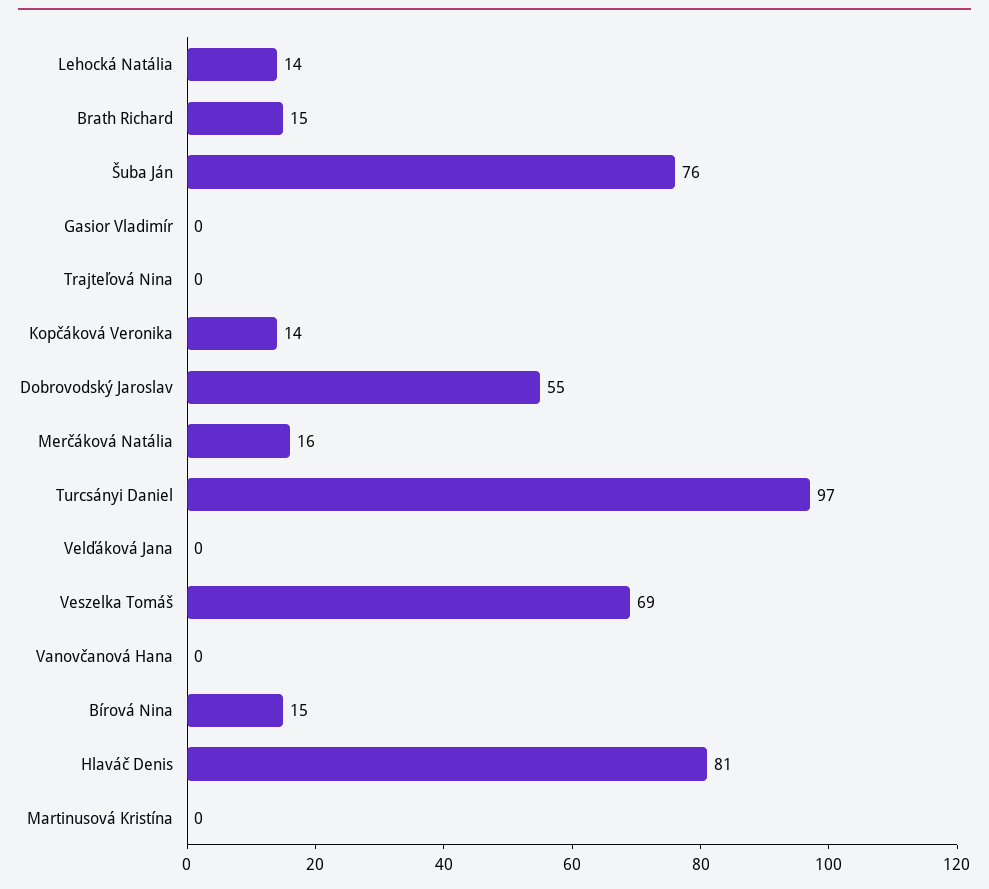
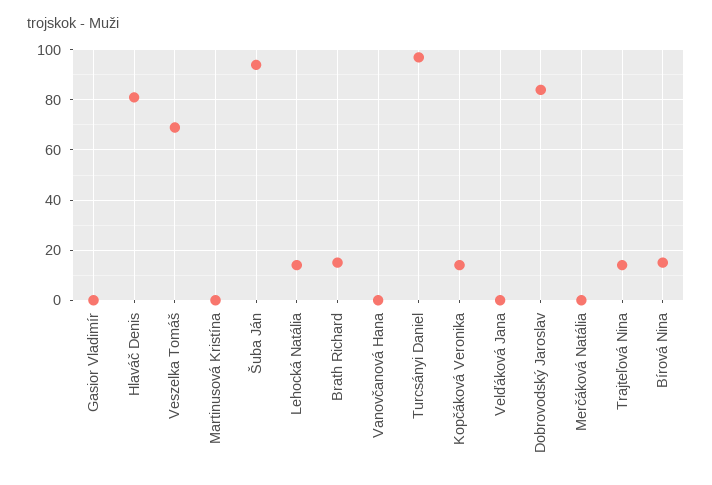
  {
    "Lehocká Natália": 14,
    "Brath Richard": 15,
-   "Šuba Ján": 76,
+   "Šuba Ján": 95,
    "Gasior Vladimír": 0,
-   "Trajteľová Nina": 0,
+   "Trajteľová Nina": 15,
    "Kopčáková Veronika": 14,
-   "Dobrovodský Jaroslav": 55,
+   "Dobrovodský Jaroslav": 85,
-   "Merčáková Natália": 16,
+   "Merčáková Natália": 0,
    "Turcsányi Daniel": 97,
    "Velďáková Jana": 0,
    "Veszelka Tomáš": 69,
    "Vanovčanová Hana": 0,
    "Bírová Nina": 15,
    "Hlaváč Denis": 81,
    "Martinusová Kristína": 0
  }

